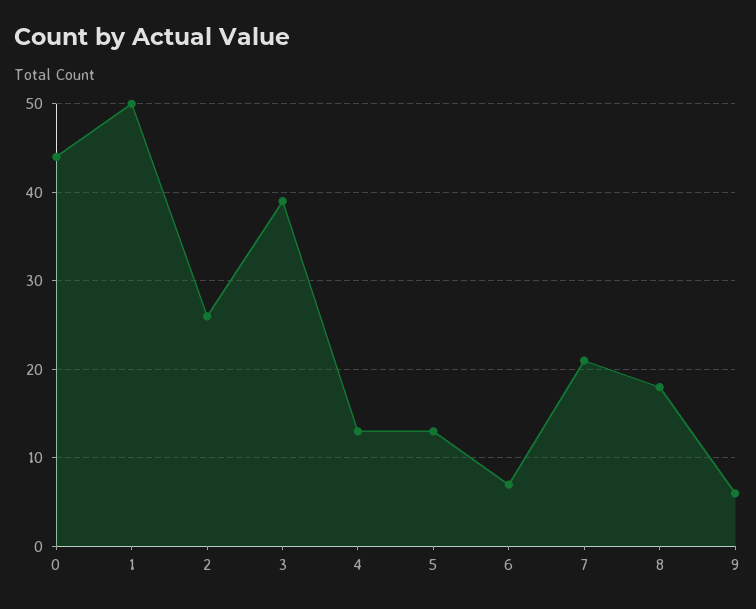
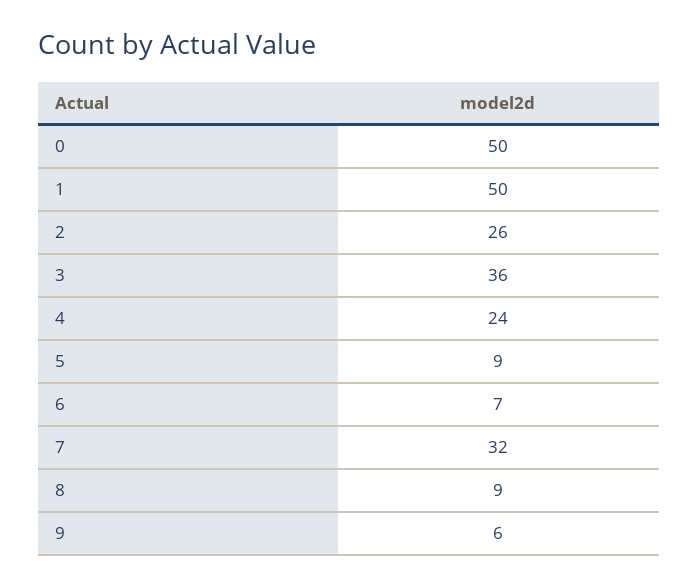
  {
-   "0": 44,
+   "0": 50,
    "1": 50,
    "2": 26,
-   "3": 39,
+   "3": 36,
-   "4": 13,
+   "4": 24,
-   "5": 13,
+   "5": 9,
    "6": 7,
-   "7": 21,
+   "7": 32,
-   "8": 18,
+   "8": 9,
    "9": 6
  }

